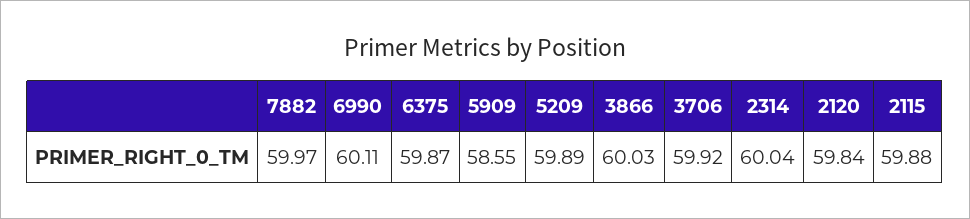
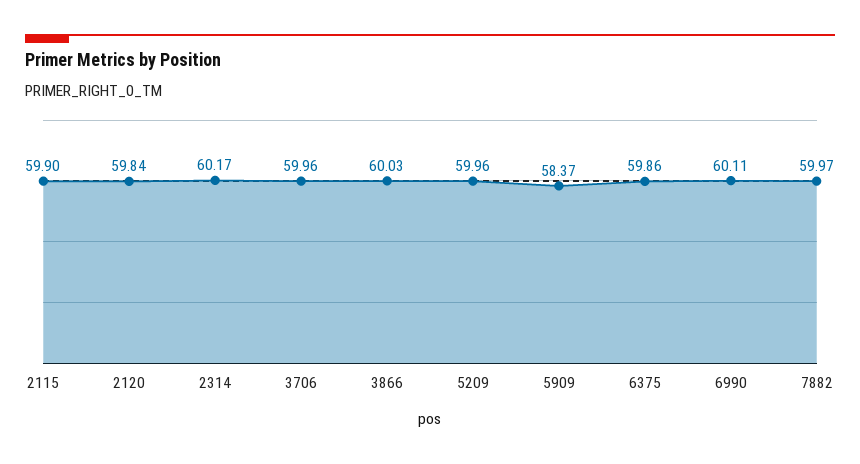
  {
    "7882": 59.97,
    "6990": 60.11,
-   "6375": 59.87,
+   "6375": 59.86,
-   "5909": 58.55,
+   "5909": 58.37,
-   "5209": 59.89,
+   "5209": 59.96,
    "3866": 60.03,
-   "3706": 59.92,
+   "3706": 59.96,
-   "2314": 60.04,
+   "2314": 60.17,
    "2120": 59.84,
-   "2115": 59.88
+   "2115": 59.9
  }

